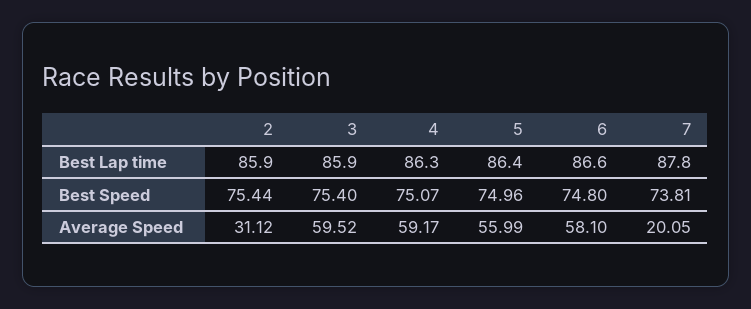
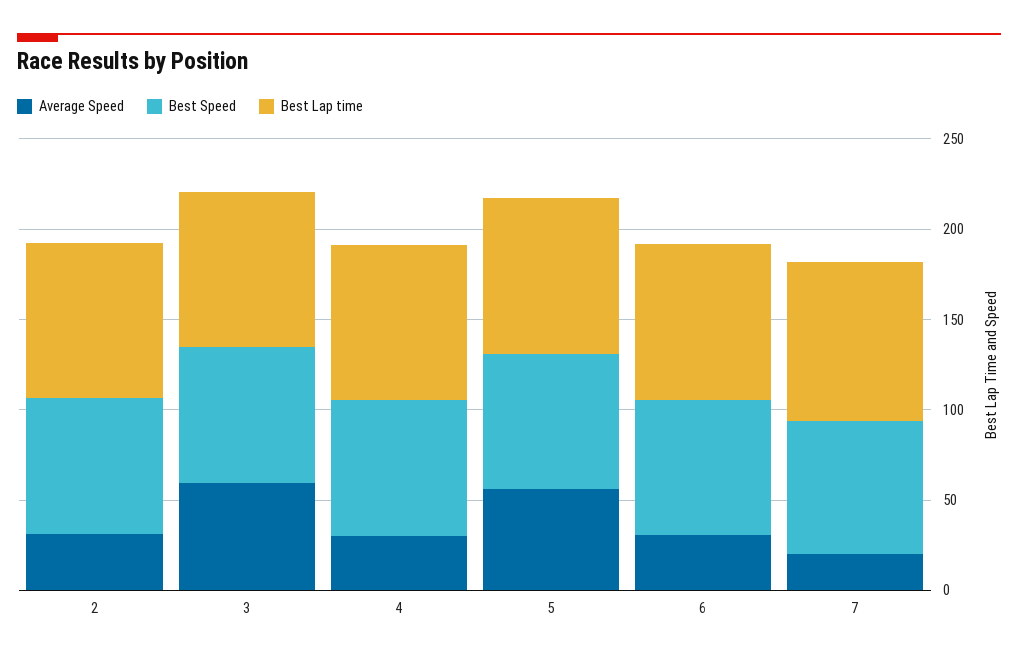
  {
    "Best Lap time": {
      "2": 85.9,
      "3": 85.9,
      "4": 86.3,
      "5": 86.4,
      "6": 86.6,
      "7": 87.8
    },
    "Best Speed": {
      "2": 75.44,
      "3": 75.4,
      "4": 75.07,
      "5": 74.96,
      "6": 74.8,
      "7": 73.81
    },
    "Average Speed": {
      "2": 31.12,
      "3": 59.52,
-     "4": 59.17,
+     "4": 30,
      "5": 55.99,
-     "6": 58.1,
+     "6": 30,
      "7": 20.05
    }
  }

